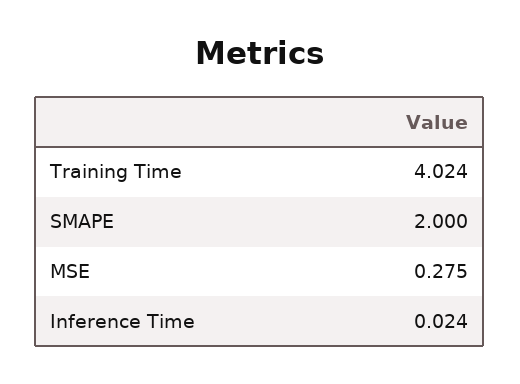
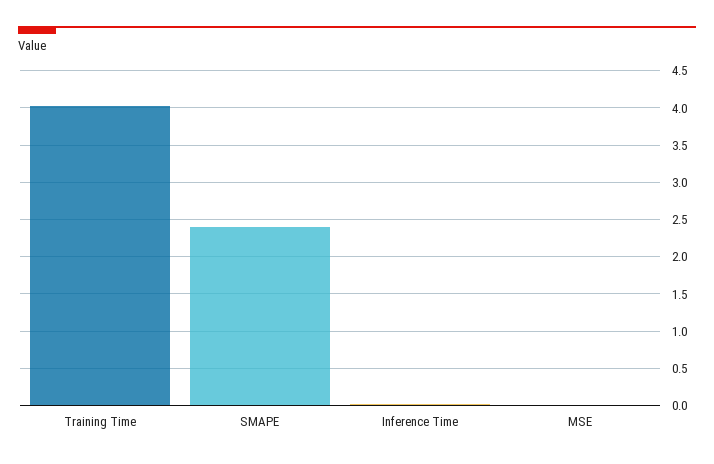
  {
    "Training Time": 4.024,
-   "SMAPE": 2,
+   "SMAPE": 2.4,
-   "MSE": 0.275,
+   "MSE": 0,
    "Inference Time": 0.024
  }

